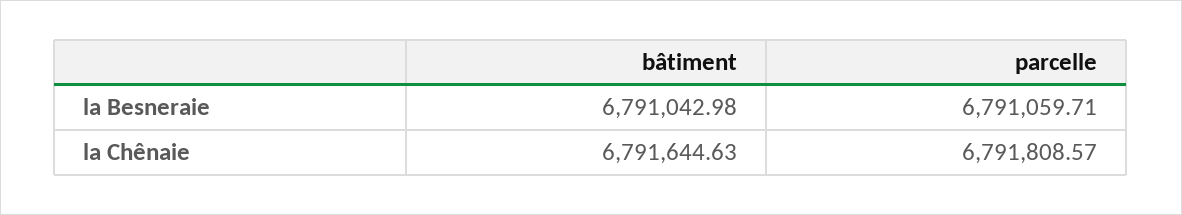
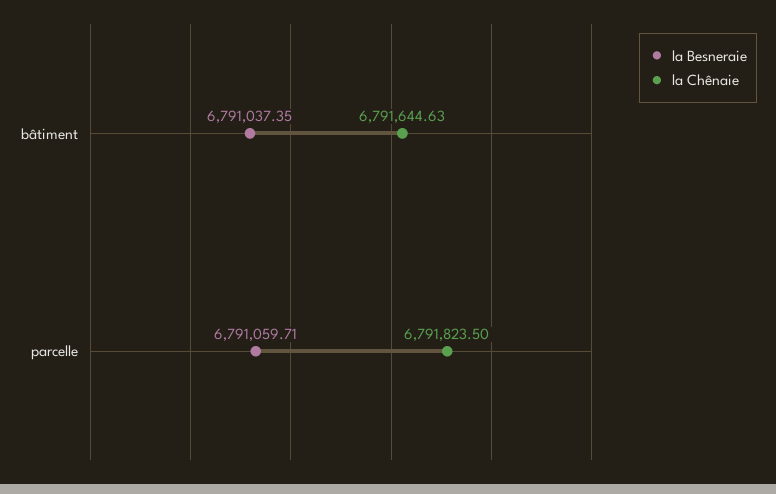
  {
    "la Besneraie": {
-     "bâtiment": 6791042.98,
+     "bâtiment": 6791037.35,
      "parcelle": 6791059.71
    },
    "la Chênaie": {
      "bâtiment": 6791644.63,
-     "parcelle": 6791808.57
+     "parcelle": 6791823.5
    }
  }

